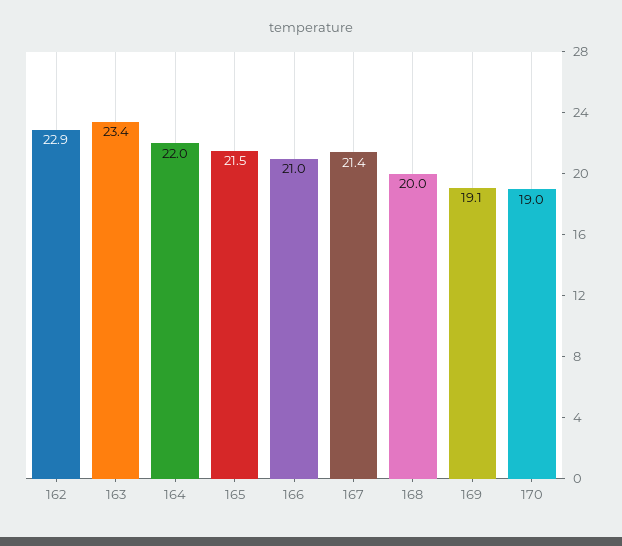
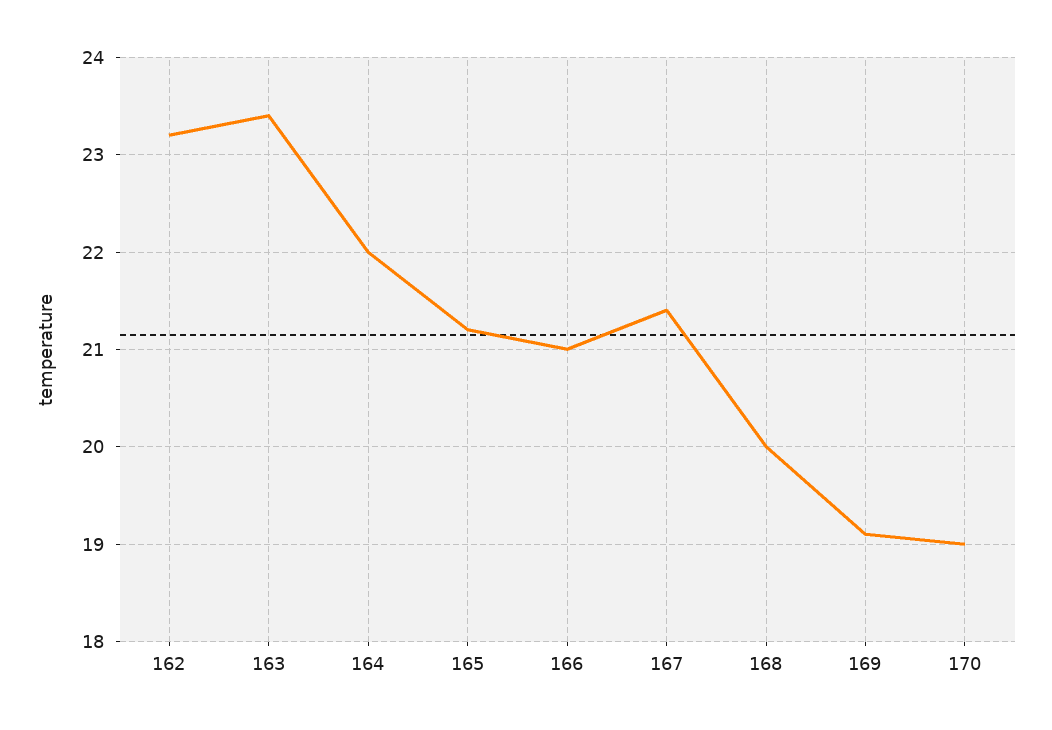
  {
-   "162": 22.9,
+   "162": 23.2,
    "163": 23.4,
    "164": 22,
-   "165": 21.5,
+   "165": 21.2,
    "166": 21,
    "167": 21.4,
    "168": 20,
    "169": 19.1,
    "170": 19
  }

